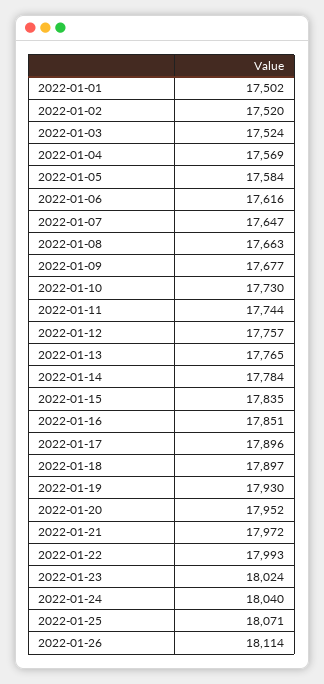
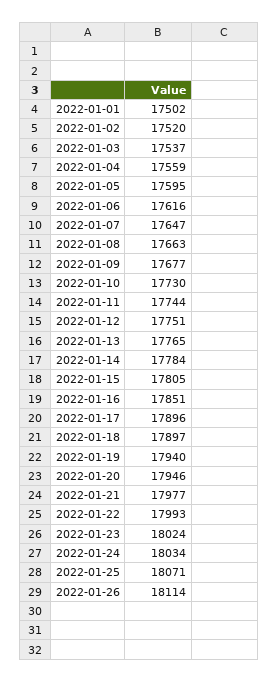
  {
    "2022-01-01": 17502,
    "2022-01-02": 17520,
-   "2022-01-03": 17524,
+   "2022-01-03": 17537,
-   "2022-01-04": 17569,
+   "2022-01-04": 17559,
-   "2022-01-05": 17584,
+   "2022-01-05": 17595,
    "2022-01-06": 17616,
    "2022-01-07": 17647,
    "2022-01-08": 17663,
    "2022-01-09": 17677,
    "2022-01-10": 17730,
    "2022-01-11": 17744,
-   "2022-01-12": 17757,
+   "2022-01-12": 17751,
    "2022-01-13": 17765,
    "2022-01-14": 17784,
-   "2022-01-15": 17835,
+   "2022-01-15": 17805,
    "2022-01-16": 17851,
    "2022-01-17": 17896,
    "2022-01-18": 17897,
-   "2022-01-19": 17930,
+   "2022-01-19": 17940,
-   "2022-01-20": 17952,
+   "2022-01-20": 17946,
-   "2022-01-21": 17972,
+   "2022-01-21": 17977,
    "2022-01-22": 17993,
    "2022-01-23": 18024,
-   "2022-01-24": 18040,
+   "2022-01-24": 18034,
    "2022-01-25": 18071,
    "2022-01-26": 18114
  }

